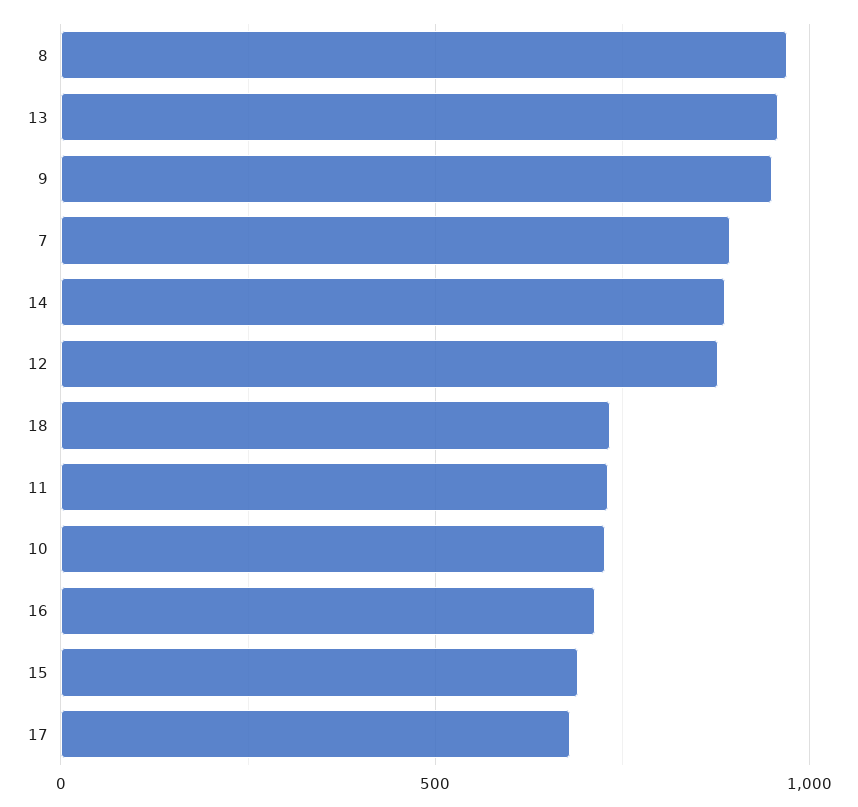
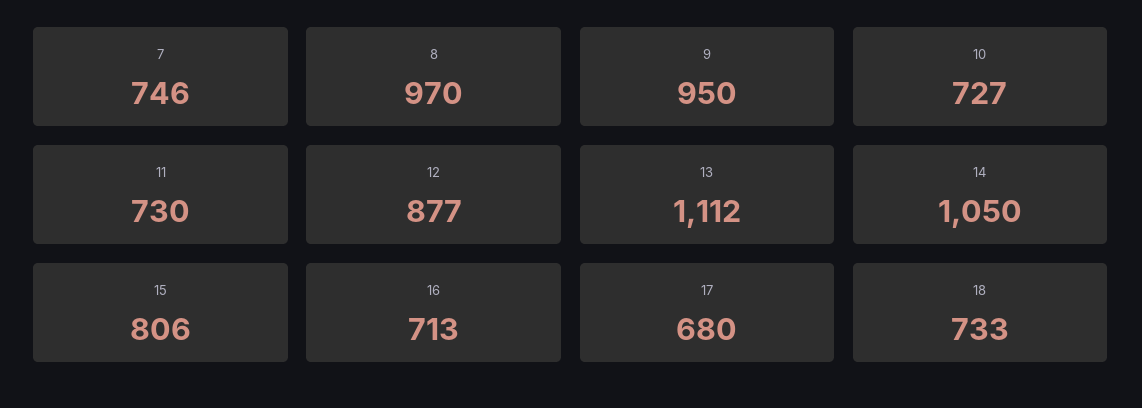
  {
    "8": 970,
-   "13": 950,
+   "13": 1112,
    "9": 950,
-   "7": 900,
+   "7": 746,
-   "14": 900,
+   "14": 1050,
    "12": 877,
    "18": 733,
    "11": 730,
    "10": 727,
    "16": 713,
-   "15": 700,
+   "15": 806,
    "17": 680
  }

